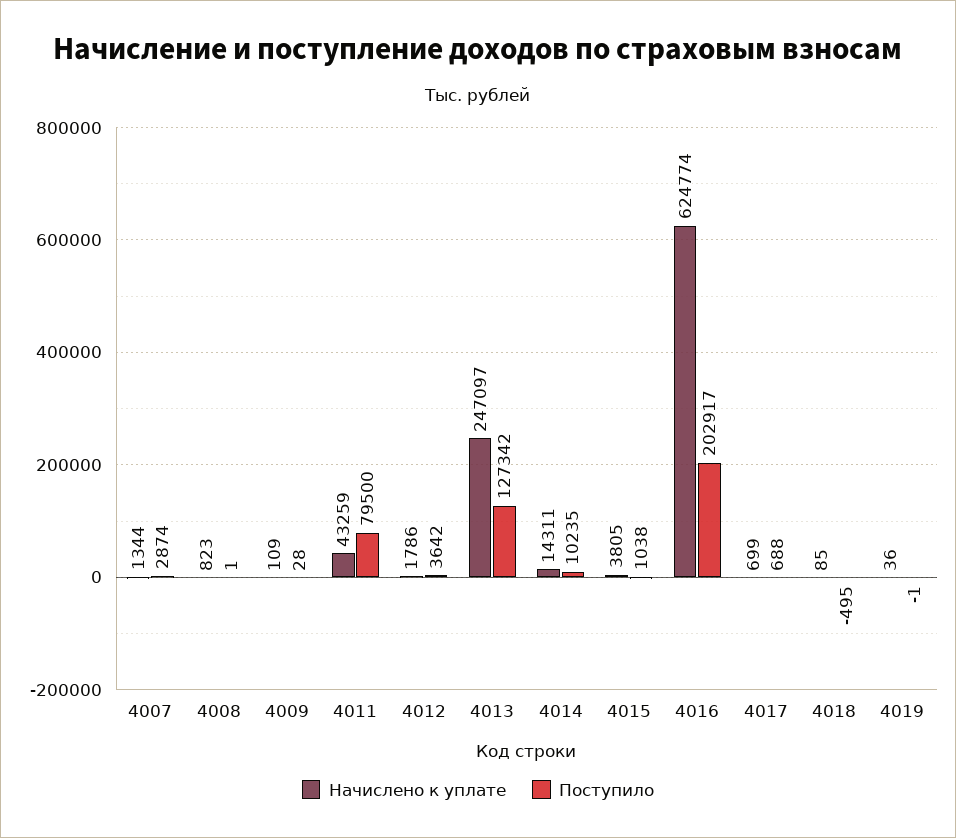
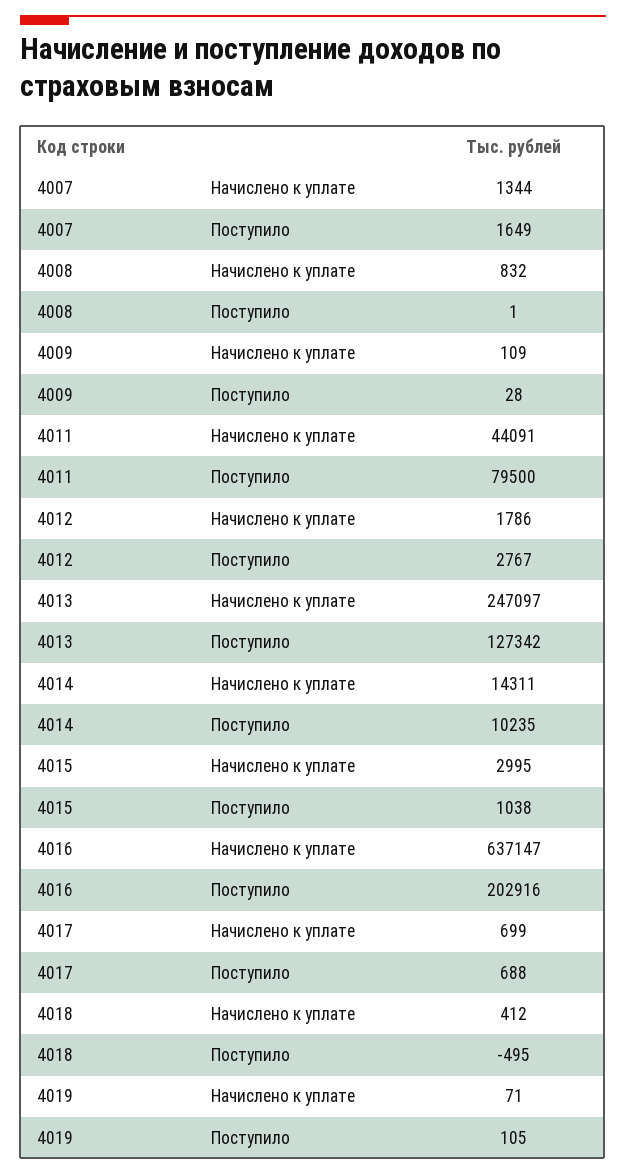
  {
    "Начислено к уплате": {
      "4007": 1344,
-     "4008": 823,
+     "4008": 832,
      "4009": 109,
-     "4011": 43259,
+     "4011": 44091,
      "4012": 1786,
      "4013": 247097,
      "4014": 14311,
-     "4015": 3805,
+     "4015": 2995,
-     "4016": 624774,
+     "4016": 637147,
      "4017": 699,
-     "4018": 85,
+     "4018": 412,
-     "4019": 36
+     "4019": 71
    },
    "Поступило": {
-     "4007": 2874,
+     "4007": 1649,
      "4008": 1,
      "4009": 28,
      "4011": 79500,
-     "4012": 3642,
+     "4012": 2767,
      "4013": 127342,
      "4014": 10235,
      "4015": 1038,
-     "4016": 202917,
+     "4016": 202916,
      "4017": 688,
      "4018": -495,
-     "4019": -1
+     "4019": 105
    }
  }

